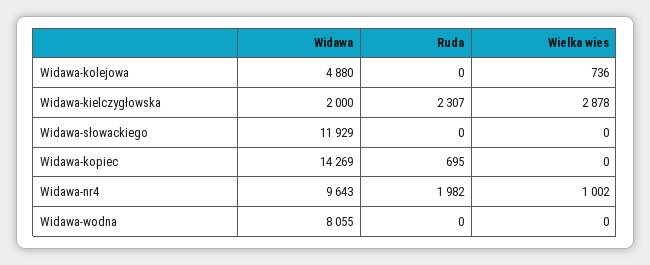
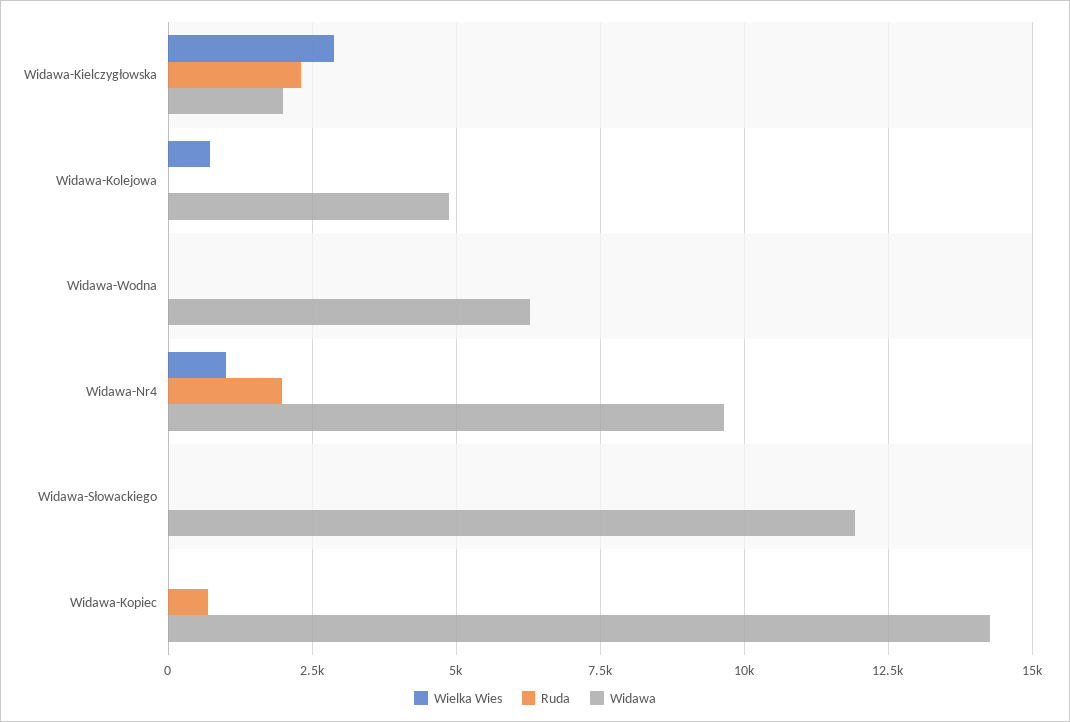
  {
    "Widawa": {
      "Widawa-kolejowa": 4880,
      "Widawa-kielczygłowska": 2000,
      "Widawa-słowackiego": 11929,
      "Widawa-kopiec": 14269,
      "Widawa-nr4": 9643,
-     "Widawa-wodna": 8055
+     "Widawa-wodna": 6250
    },
    "Ruda": {
      "Widawa-kolejowa": 0,
      "Widawa-kielczygłowska": 2307,
      "Widawa-słowackiego": 0,
      "Widawa-kopiec": 695,
      "Widawa-nr4": 1982,
      "Widawa-wodna": 0
    },
    "Wielka wies": {
      "Widawa-kolejowa": 736,
      "Widawa-kielczygłowska": 2878,
      "Widawa-słowackiego": 0,
      "Widawa-kopiec": 0,
      "Widawa-nr4": 1002,
      "Widawa-wodna": 0
    }
  }

